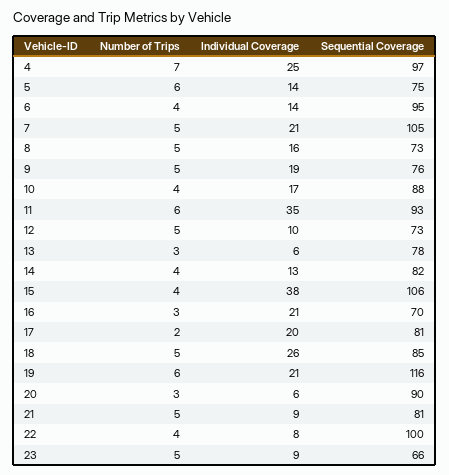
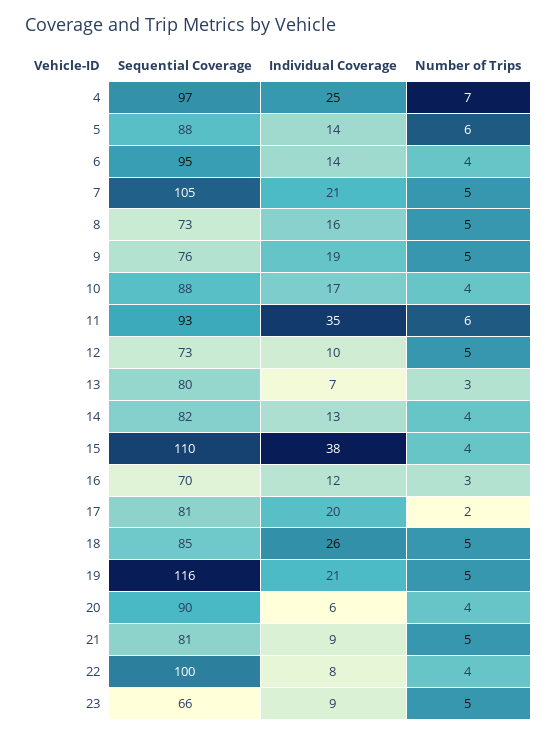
  {
    "Number of Trips": {
      "4": 7,
      "5": 6,
      "6": 4,
      "7": 5,
      "8": 5,
      "9": 5,
      "10": 4,
      "11": 6,
      "12": 5,
      "13": 3,
      "14": 4,
      "15": 4,
      "16": 3,
      "17": 2,
      "18": 5,
-     "19": 6,
+     "19": 5,
-     "20": 3,
+     "20": 4,
      "21": 5,
      "22": 4,
      "23": 5
    },
    "Individual Coverage": {
      "4": 25,
      "5": 14,
      "6": 14,
      "7": 21,
      "8": 16,
      "9": 19,
      "10": 17,
      "11": 35,
      "12": 10,
-     "13": 6,
+     "13": 7,
      "14": 13,
      "15": 38,
-     "16": 21,
+     "16": 12,
      "17": 20,
      "18": 26,
      "19": 21,
      "20": 6,
      "21": 9,
      "22": 8,
      "23": 9
    },
    "Sequential Coverage": {
      "4": 97,
-     "5": 75,
+     "5": 88,
      "6": 95,
      "7": 105,
      "8": 73,
      "9": 76,
      "10": 88,
      "11": 93,
      "12": 73,
-     "13": 78,
+     "13": 80,
      "14": 82,
-     "15": 106,
+     "15": 110,
      "16": 70,
      "17": 81,
      "18": 85,
      "19": 116,
      "20": 90,
      "21": 81,
      "22": 100,
      "23": 66
    }
  }

